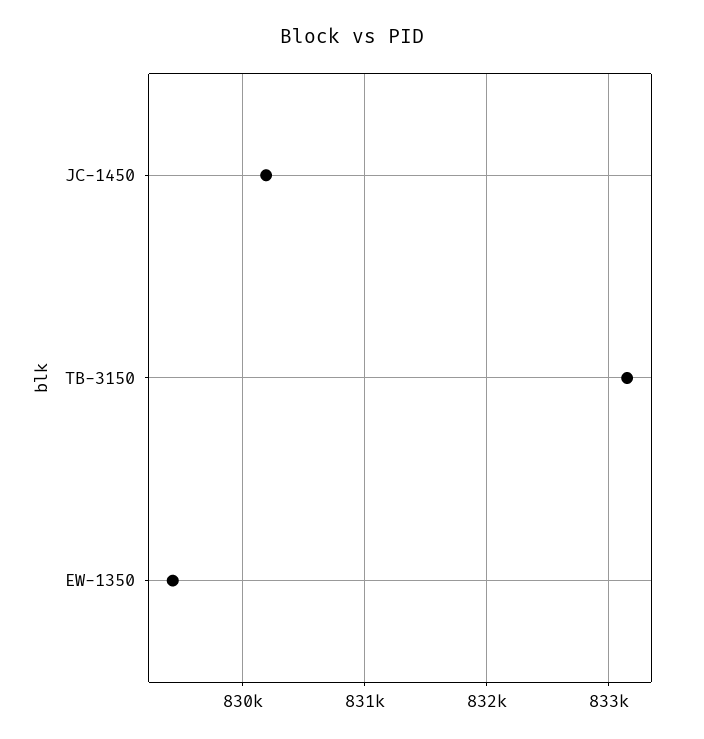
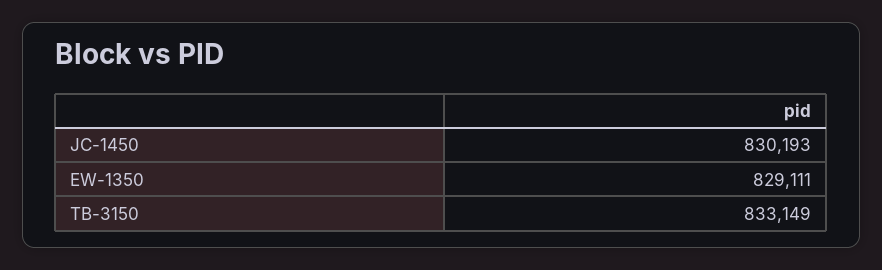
  {
    "JC-1450": 830193,
    "TB-3150": 833149,
-   "EW-1350": 829400
+   "EW-1350": 829111
  }

